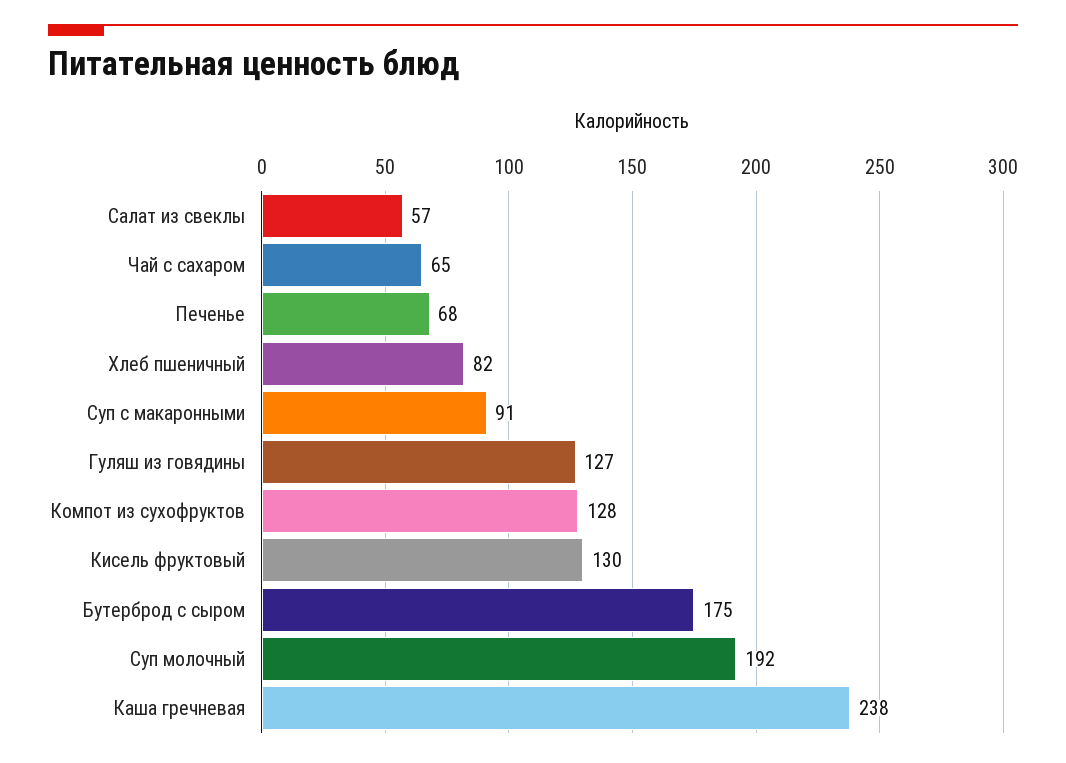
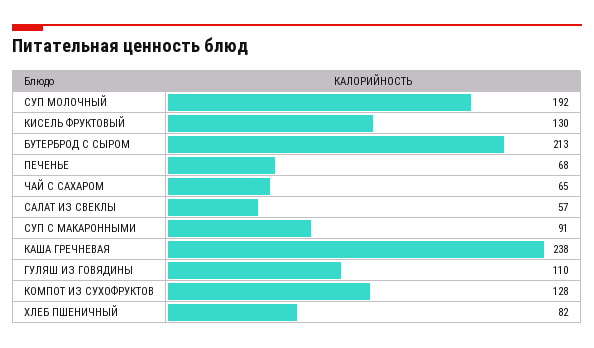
  {
    "Салат из свеклы": 57,
    "Чай с сахаром": 65,
    "Печенье": 68,
    "Хлеб пшеничный": 82,
    "Суп с макаронными": 91,
-   "Гуляш из говядины": 127,
+   "Гуляш из говядины": 110,
    "Компот из сухофруктов": 128,
    "Кисель фруктовый": 130,
-   "Бутерброд с сыром": 175,
+   "Бутерброд с сыром": 213,
    "Суп молочный": 192,
    "Каша гречневая": 238
  }

